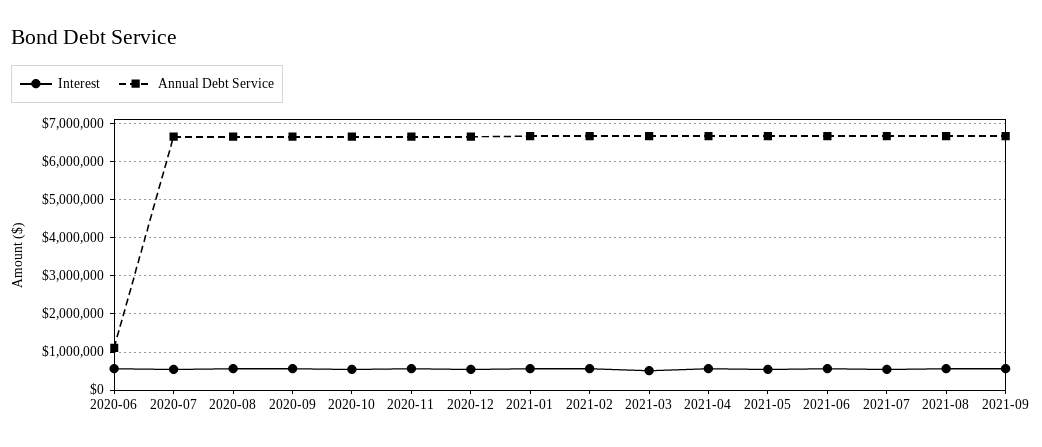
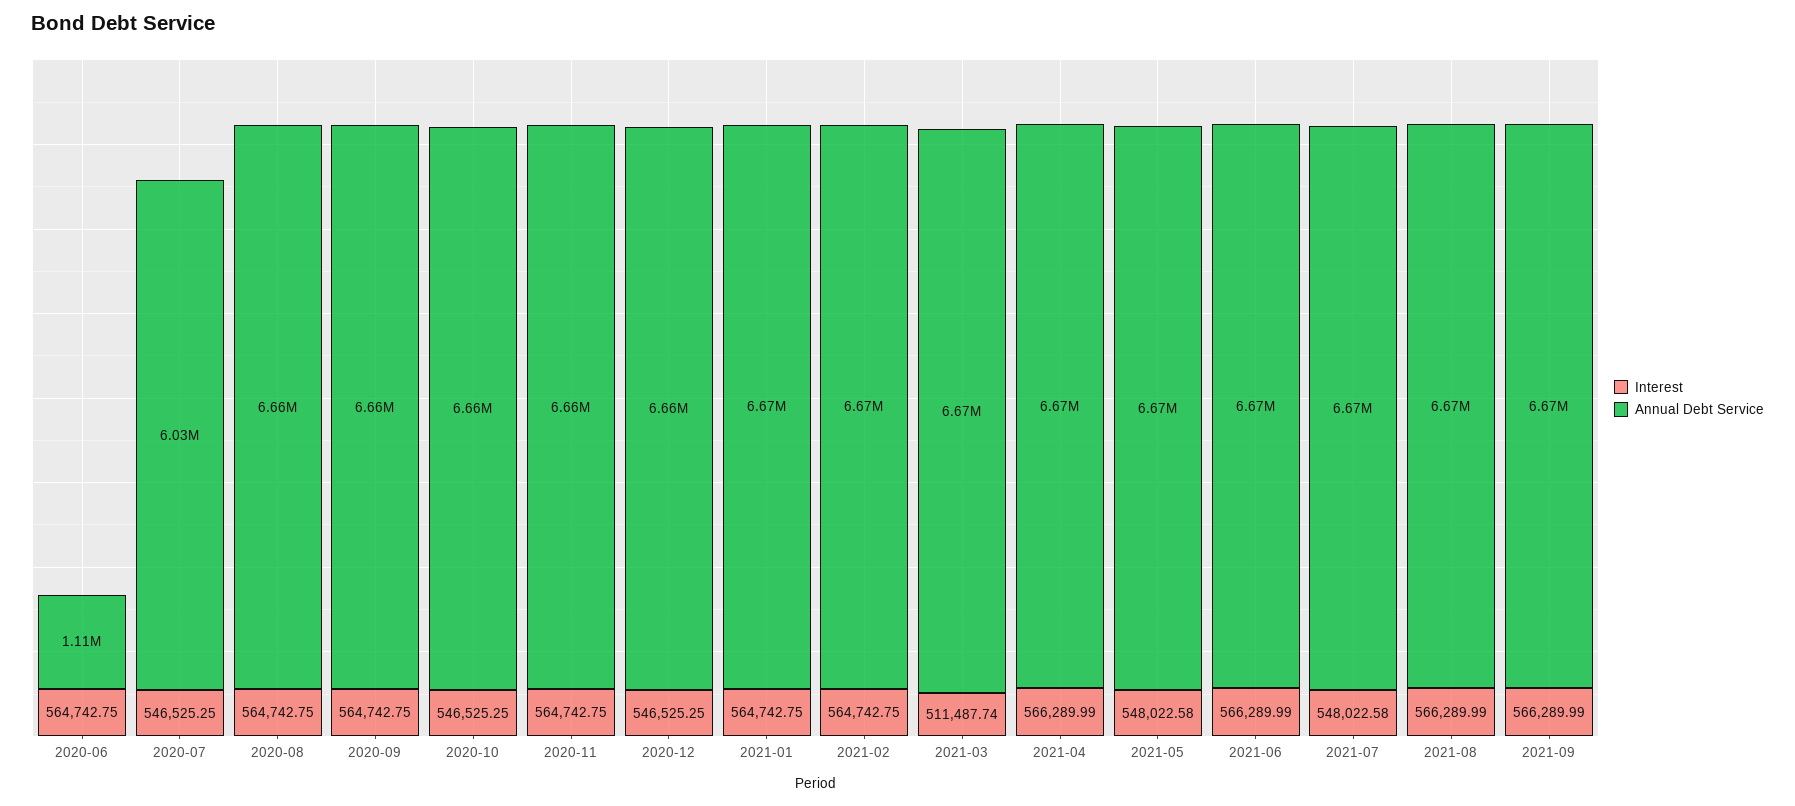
  {
    "Interest": {
      "2020-06": 564742.75,
      "2020-07": 546525.25,
      "2020-08": 564742.75,
      "2020-09": 564742.75,
      "2020-10": 546525.25,
      "2020-11": 564742.75,
      "2020-12": 546525.25,
      "2021-01": 564742.75,
      "2021-02": 564742.75,
      "2021-03": 511487.74,
      "2021-04": 566289.99,
      "2021-05": 548022.58,
      "2021-06": 566289.99,
      "2021-07": 548022.58,
      "2021-08": 566289.99,
      "2021-09": 566289.99
    },
    "Annual Debt Service": {
      "2020-06": 1110000,
-     "2020-07": 6600000,
+     "2020-07": 6030000,
      "2020-08": 6660000,
      "2020-09": 6660000,
      "2020-10": 6660000,
      "2020-11": 6660000,
      "2020-12": 6660000,
      "2021-01": 6670000,
      "2021-02": 6670000,
      "2021-03": 6670000,
      "2021-04": 6670000,
      "2021-05": 6670000,
      "2021-06": 6670000,
      "2021-07": 6670000,
      "2021-08": 6670000,
      "2021-09": 6670000
    }
  }

